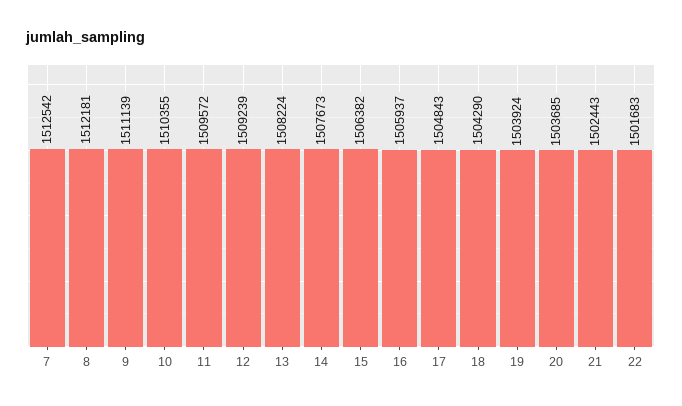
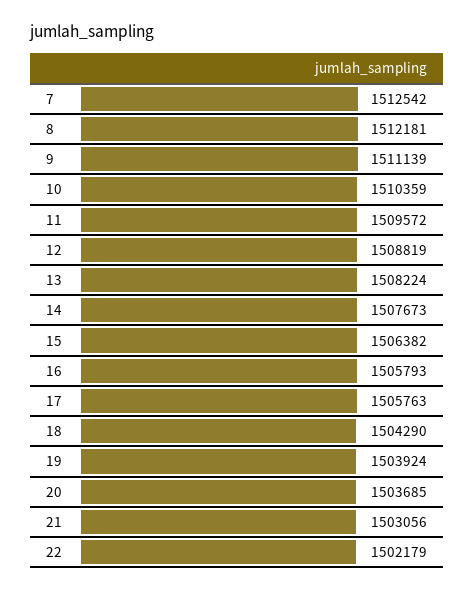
  {
    "7": 1512542,
    "8": 1512181,
    "9": 1511139,
-   "10": 1510355,
+   "10": 1510359,
    "11": 1509572,
-   "12": 1509239,
+   "12": 1508819,
    "13": 1508224,
    "14": 1507673,
    "15": 1506382,
-   "16": 1505937,
+   "16": 1505793,
-   "17": 1504843,
+   "17": 1505763,
    "18": 1504290,
    "19": 1503924,
    "20": 1503685,
-   "21": 1502443,
+   "21": 1503056,
-   "22": 1501683
+   "22": 1502179
  }

